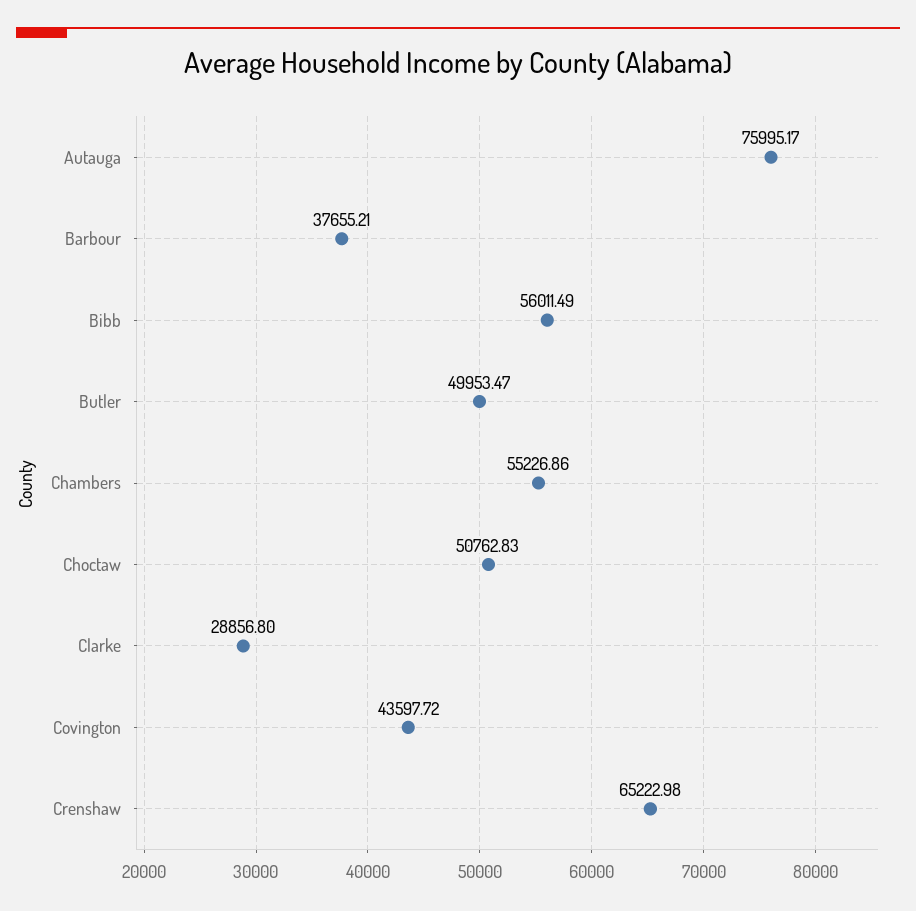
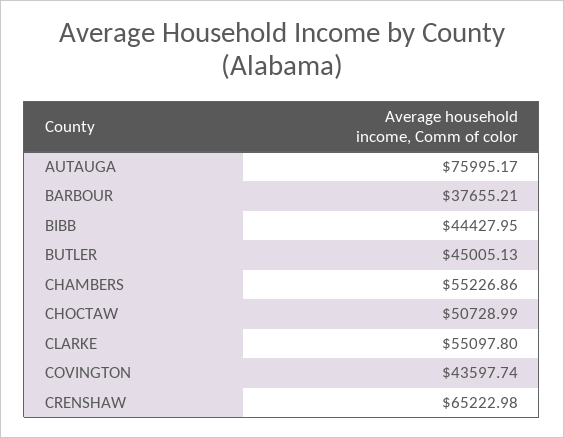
  {
    "Autauga": 75995.17,
    "Barbour": 37655.21,
-   "Bibb": 56011.49,
+   "Bibb": 44427.95,
-   "Butler": 49953.47,
+   "Butler": 45005.13,
    "Chambers": 55226.86,
-   "Choctaw": 50762.83,
+   "Choctaw": 50728.99,
-   "Clarke": 28856.8,
+   "Clarke": 55097.8,
-   "Covington": 43597.72,
+   "Covington": 43597.74,
    "Crenshaw": 65222.98
  }

